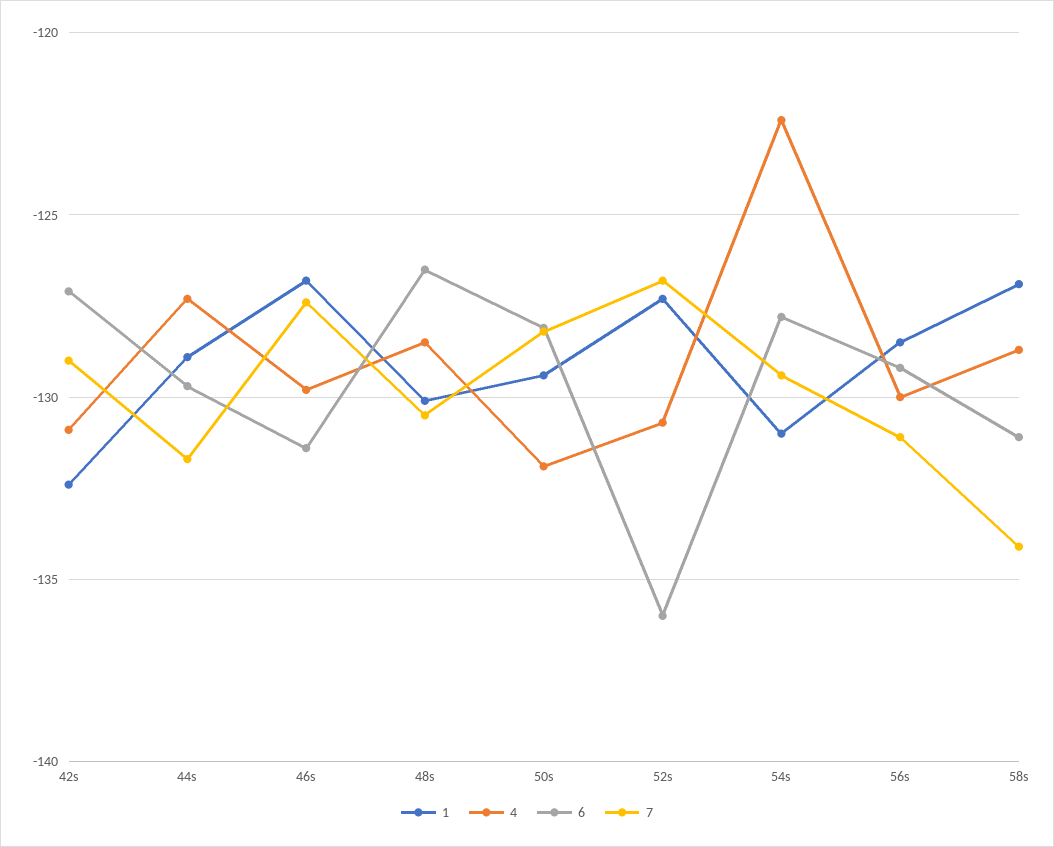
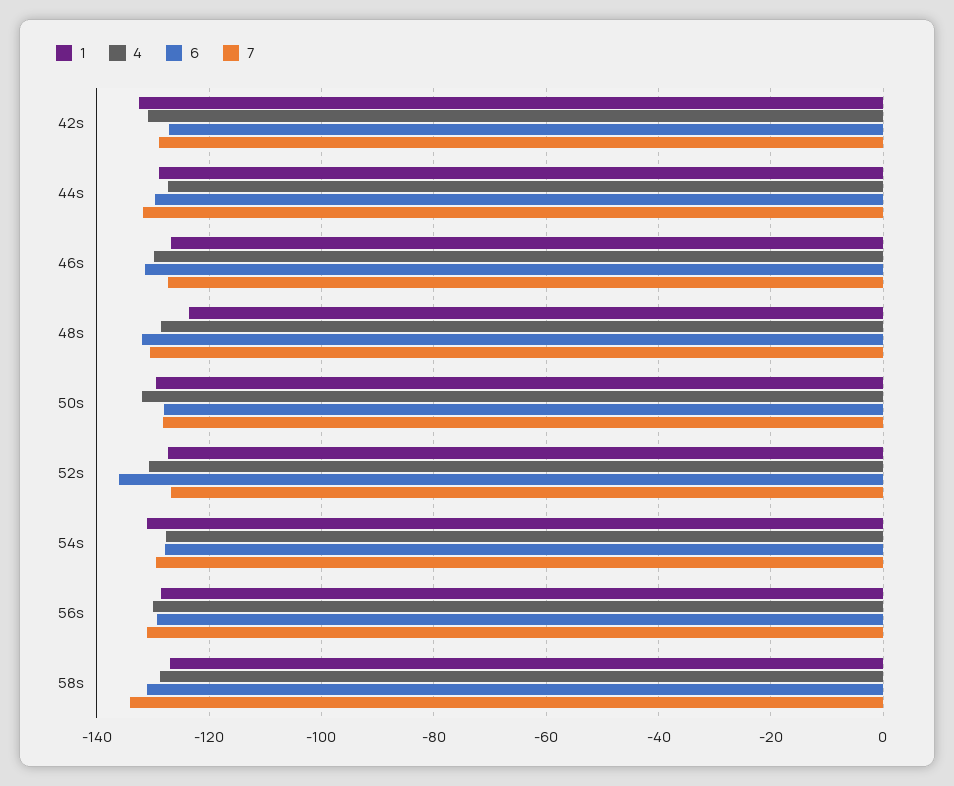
  {
    "1": {
      "42s": -132.5,
      "44s": -129,
      "46s": -127,
-     "48s": -130,
+     "48s": -124,
      "50s": -129.5,
      "52s": -127.5,
      "54s": -131,
      "56s": -128.5,
      "58s": -127
    },
    "4": {
      "42s": -131,
      "44s": -127.5,
      "46s": -130,
      "48s": -128.5,
      "50s": -132,
      "52s": -130.5,
-     "54s": -122.5,
+     "54s": -128,
      "56s": -130,
      "58s": -128.5
    },
    "6": {
      "42s": -127,
      "44s": -129.5,
      "46s": -131.5,
-     "48s": -126.5,
+     "48s": -132,
      "50s": -128,
      "52s": -136,
      "54s": -128,
      "56s": -129,
      "58s": -131
    },
    "7": {
      "42s": -129,
      "44s": -131.5,
      "46s": -127.5,
      "48s": -130.5,
      "50s": -128,
      "52s": -127,
      "54s": -129.5,
      "56s": -131,
      "58s": -134
    }
  }

